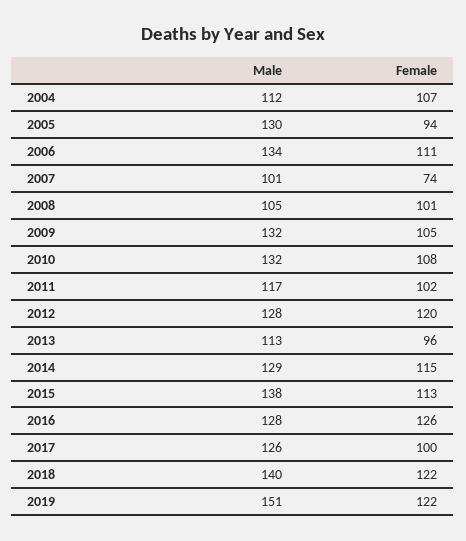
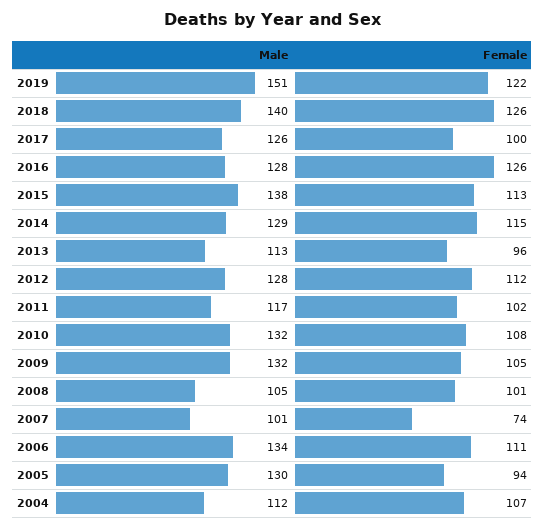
  {
    "Male": {
      "2004": 112,
      "2005": 130,
      "2006": 134,
      "2007": 101,
      "2008": 105,
      "2009": 132,
      "2010": 132,
      "2011": 117,
      "2012": 128,
      "2013": 113,
      "2014": 129,
      "2015": 138,
      "2016": 128,
      "2017": 126,
      "2018": 140,
      "2019": 151
    },
    "Female": {
      "2004": 107,
      "2005": 94,
      "2006": 111,
      "2007": 74,
      "2008": 101,
      "2009": 105,
      "2010": 108,
      "2011": 102,
-     "2012": 120,
+     "2012": 112,
      "2013": 96,
      "2014": 115,
      "2015": 113,
      "2016": 126,
      "2017": 100,
-     "2018": 122,
+     "2018": 126,
      "2019": 122
    }
  }

